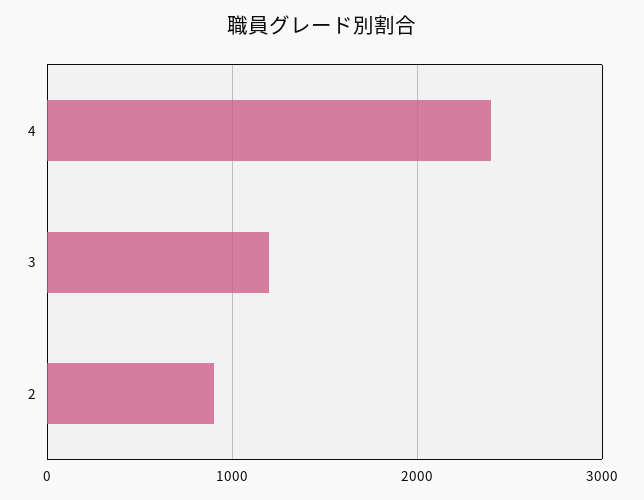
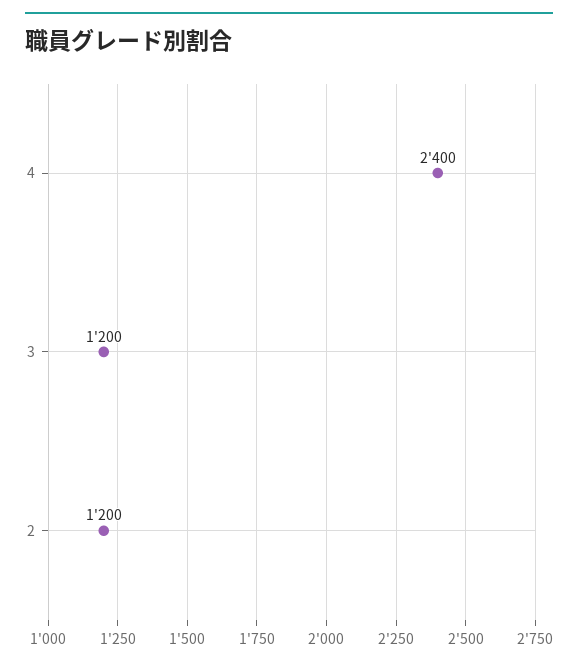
  {
    "4": 2400,
    "3": 1200,
-   "2": 900
+   "2": 1200
  }

